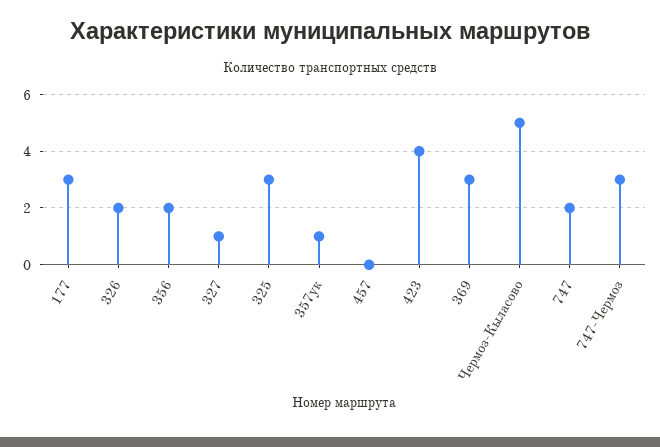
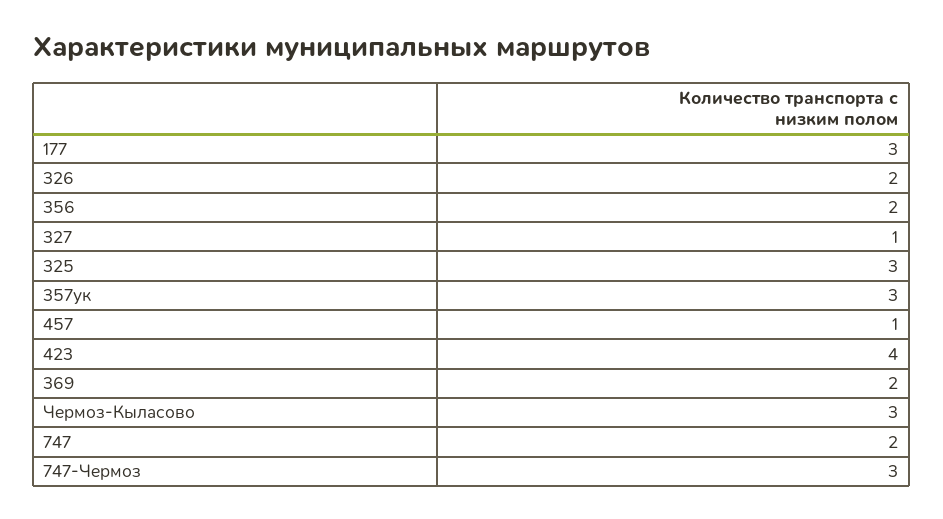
  {
    "177": 3,
    "326": 2,
    "356": 2,
    "327": 1,
    "325": 3,
-   "357ук": 1,
+   "357ук": 3,
-   "457": 0,
+   "457": 1,
    "423": 4,
-   "369": 3,
+   "369": 2,
-   "Чермоз-Кыласово": 5,
+   "Чермоз-Кыласово": 3,
    "747": 2,
    "747-Чермоз": 3
  }

